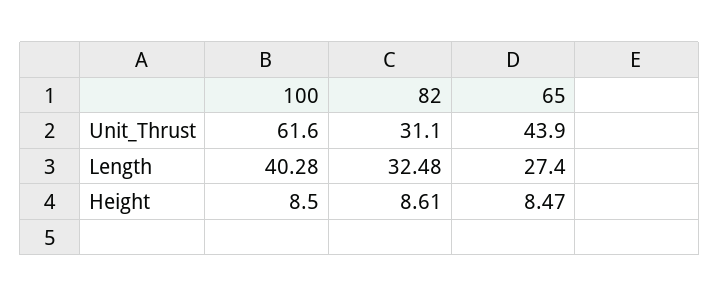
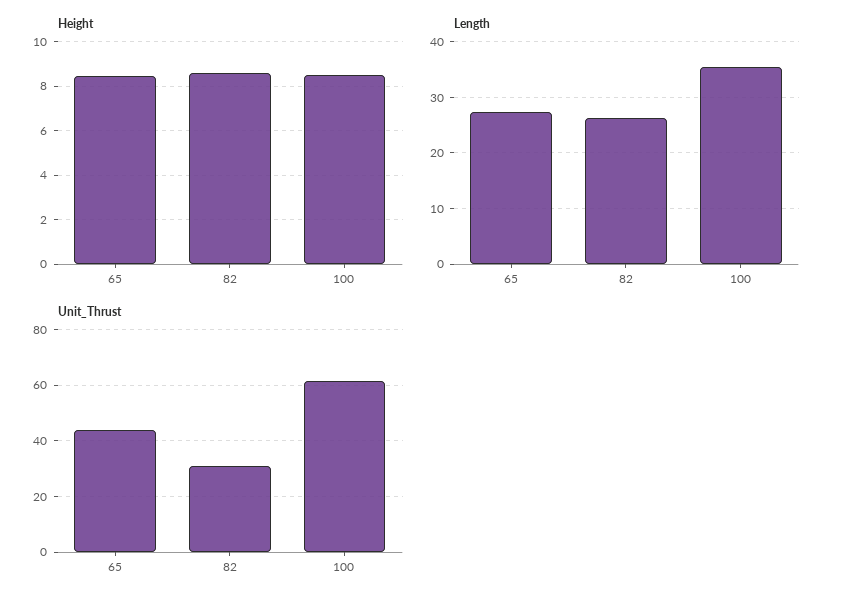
  {
    "Unit_Thrust": {
      "100": 61.6,
      "82": 31.1,
      "65": 43.9
    },
    "Length": {
-     "100": 40.28,
+     "100": 36,
-     "82": 32.48,
+     "82": 26,
      "65": 27.4
    },
    "Height": {
      "100": 8.5,
      "82": 8.61,
      "65": 8.47
    }
  }

